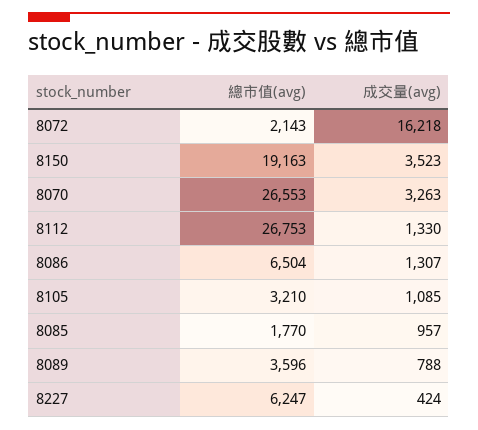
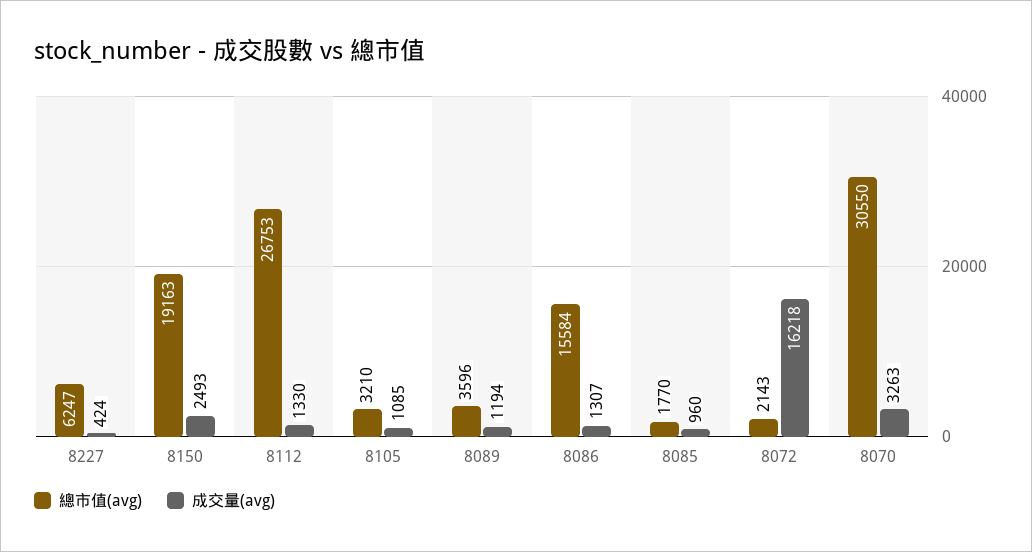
  {
    "總市值(avg)": {
      "8072": 2143,
      "8150": 19163,
-     "8070": 26553,
+     "8070": 30550,
      "8112": 26753,
-     "8086": 6504,
+     "8086": 15584,
      "8105": 3210,
      "8085": 1770,
      "8089": 3596,
      "8227": 6247
    },
    "成交量(avg)": {
      "8072": 16218,
-     "8150": 3523,
+     "8150": 2493,
      "8070": 3263,
      "8112": 1330,
      "8086": 1307,
      "8105": 1085,
-     "8085": 957,
+     "8085": 960,
-     "8089": 788,
+     "8089": 1194,
      "8227": 424
    }
  }

